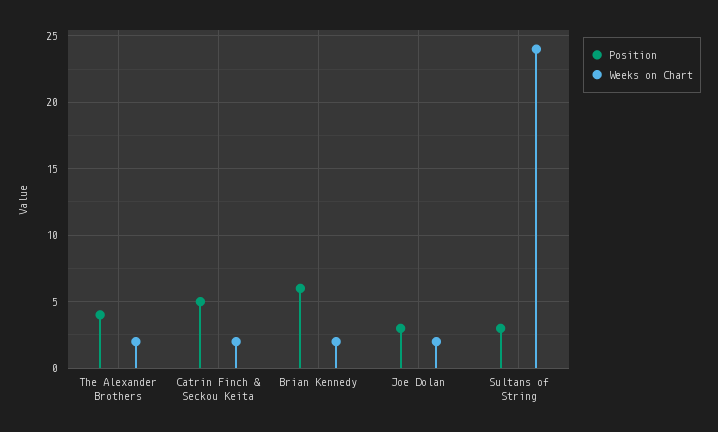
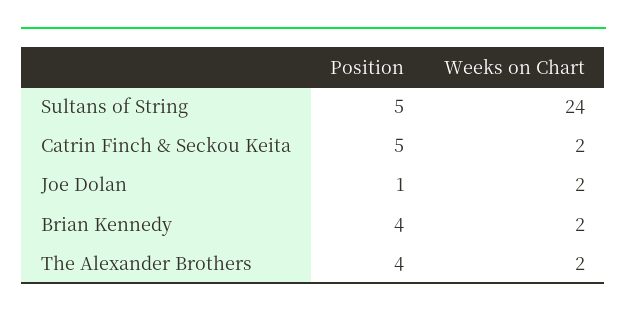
  {
    "Position": {
      "The Alexander Brothers": 4,
      "Catrin Finch & Seckou Keita": 5,
-     "Brian Kennedy": 6,
+     "Brian Kennedy": 4,
-     "Joe Dolan": 3,
+     "Joe Dolan": 1,
-     "Sultans of String": 3
+     "Sultans of String": 5
    },
    "Weeks on Chart": {
      "The Alexander Brothers": 2,
      "Catrin Finch & Seckou Keita": 2,
      "Brian Kennedy": 2,
      "Joe Dolan": 2,
      "Sultans of String": 24
    }
  }

